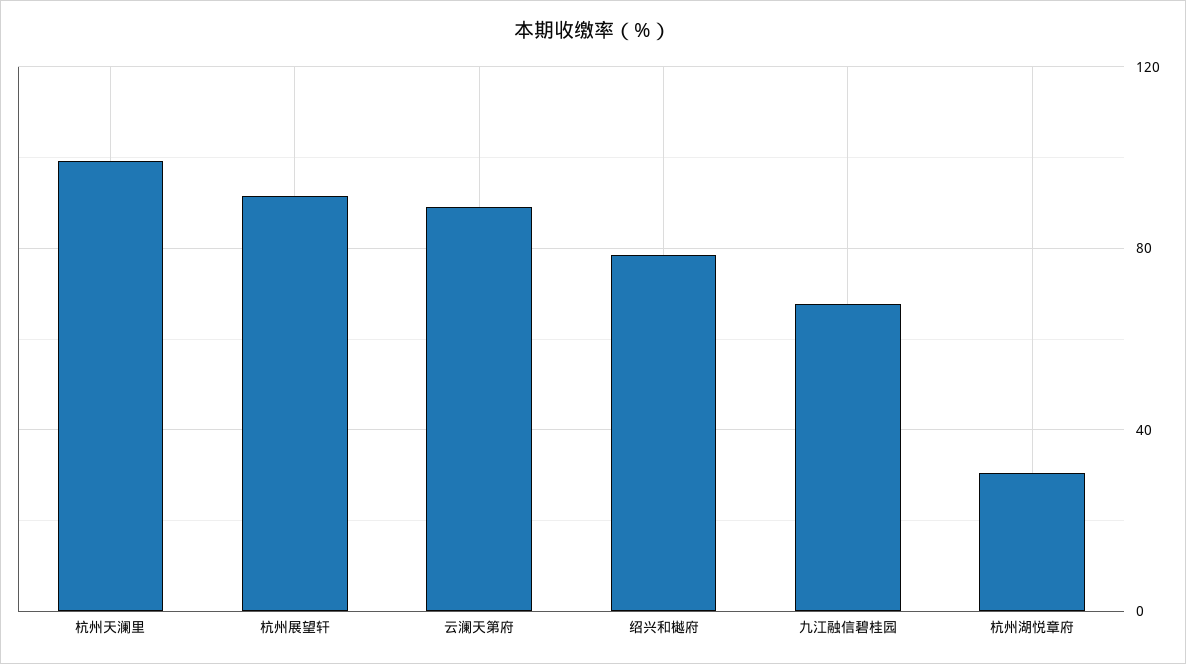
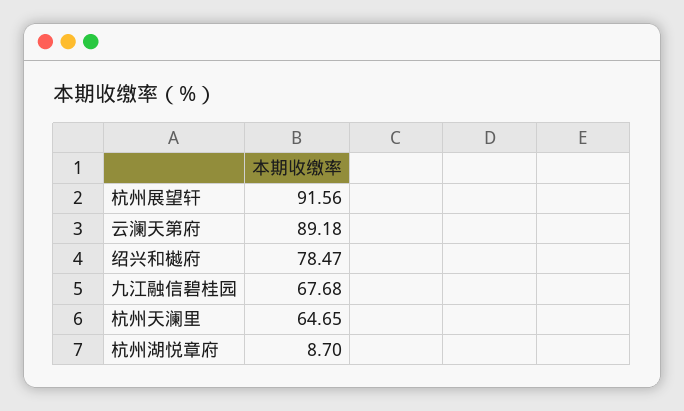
  {
-   "杭州天澜里": 100,
+   "杭州天澜里": 64.65,
    "杭州展望轩": 91.56,
    "云澜天第府": 89.18,
    "绍兴和樾府": 78.47,
    "九江融信碧桂园": 67.68,
-   "杭州湖悦章府": 30
+   "杭州湖悦章府": 8.7
  }

